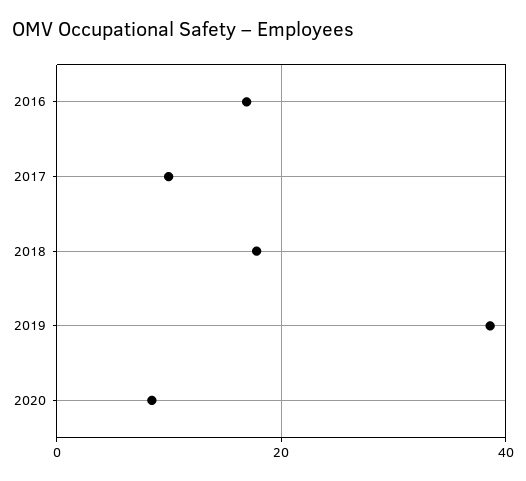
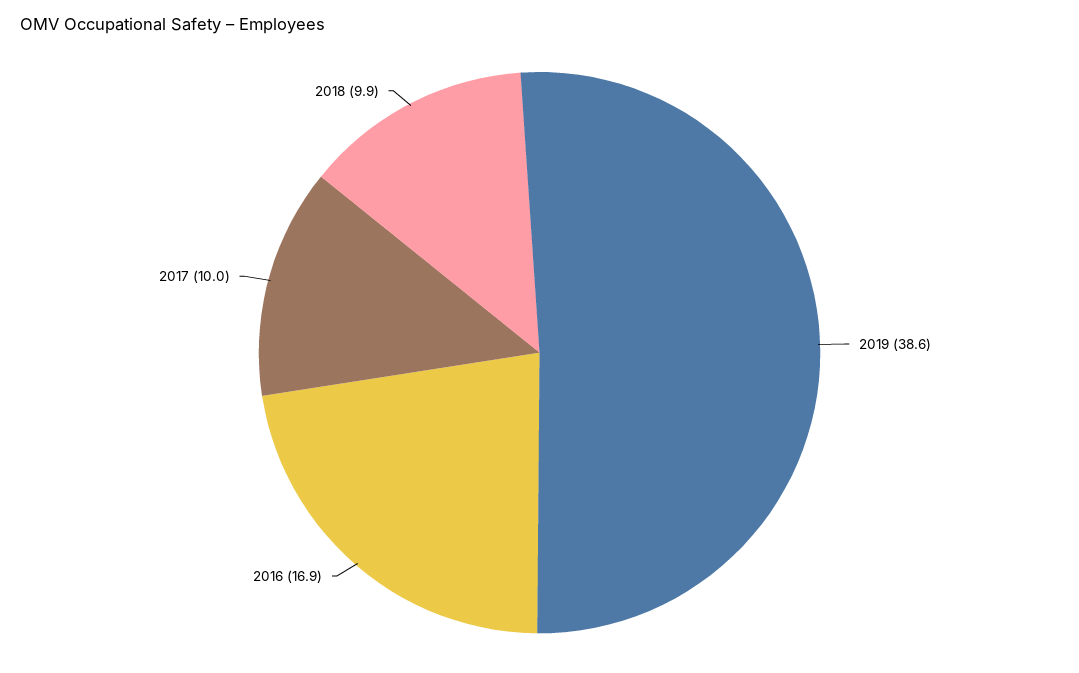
  {
    "2016": 16.9,
    "2017": 10,
-   "2018": 18,
+   "2018": 9.9,
-   "2019": 38.6,
+   "2019": 38.6
-   "2020": 8
  }

